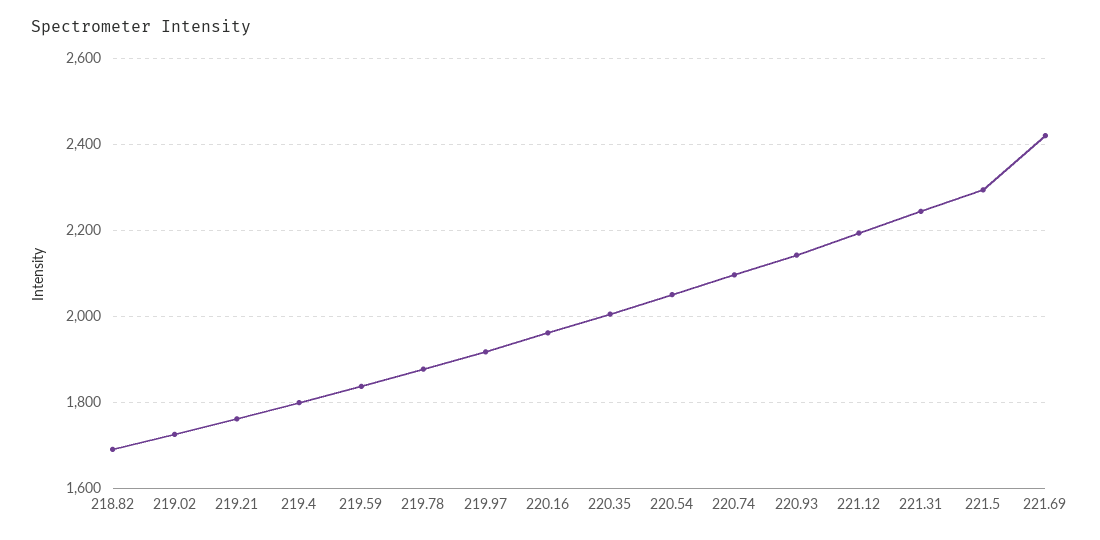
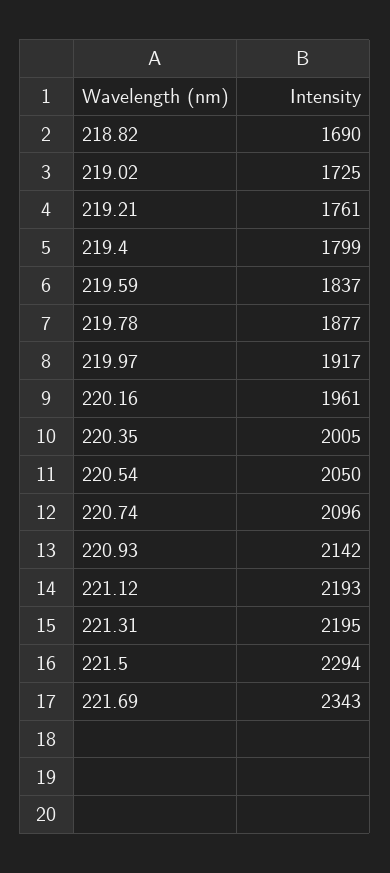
  {
    "218.82": 1690,
    "219.02": 1725,
    "219.21": 1761,
    "219.4": 1799,
    "219.59": 1837,
    "219.78": 1877,
    "219.97": 1917,
    "220.16": 1961,
    "220.35": 2005,
    "220.54": 2050,
    "220.74": 2096,
    "220.93": 2142,
    "221.12": 2193,
-   "221.31": 2240,
+   "221.31": 2195,
    "221.5": 2294,
-   "221.69": 2420
+   "221.69": 2343
  }

